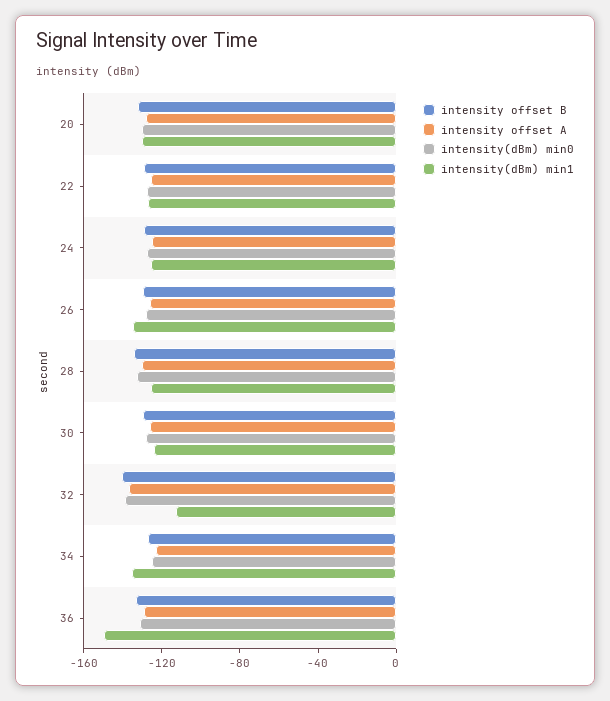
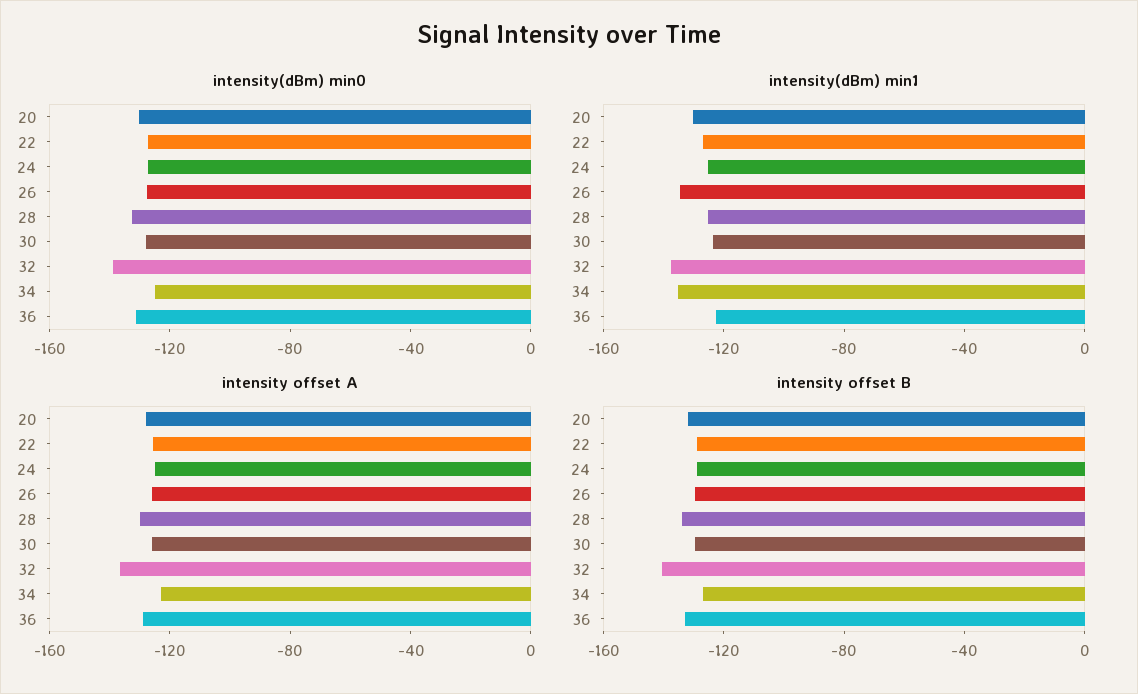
  {
    "intensity offset B": {
      "20": -130,
      "22": -130,
      "24": -130,
      "26": -130,
      "28": -130,
      "30": -130,
      "32": -140,
      "34": -130,
      "36": -130
    },
    "intensity offset A": {
      "20": -130,
      "22": -130,
      "24": -130,
      "26": -130,
      "28": -130,
      "30": -130,
      "32": -140,
      "34": -120,
      "36": -130
    },
    "intensity(dBm) min0": {
      "20": -130,
      "22": -130,
      "24": -130,
      "26": -130,
      "28": -130,
      "30": -130,
      "32": -140,
      "34": -130,
      "36": -130
    },
    "intensity(dBm) min1": {
      "20": -130,
      "22": -130,
      "24": -130,
      "26": -130,
      "28": -130,
      "30": -120,
-     "32": -110,
+     "32": -140,
      "34": -140,
-     "36": -150
+     "36": -120
    }
  }

